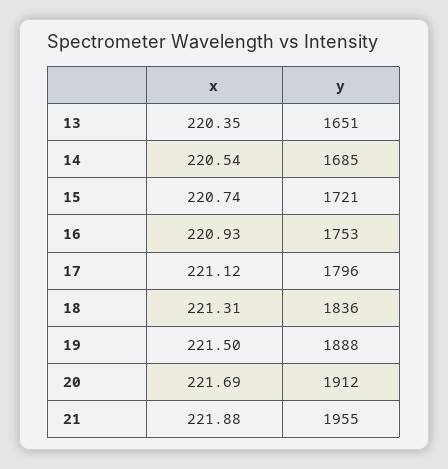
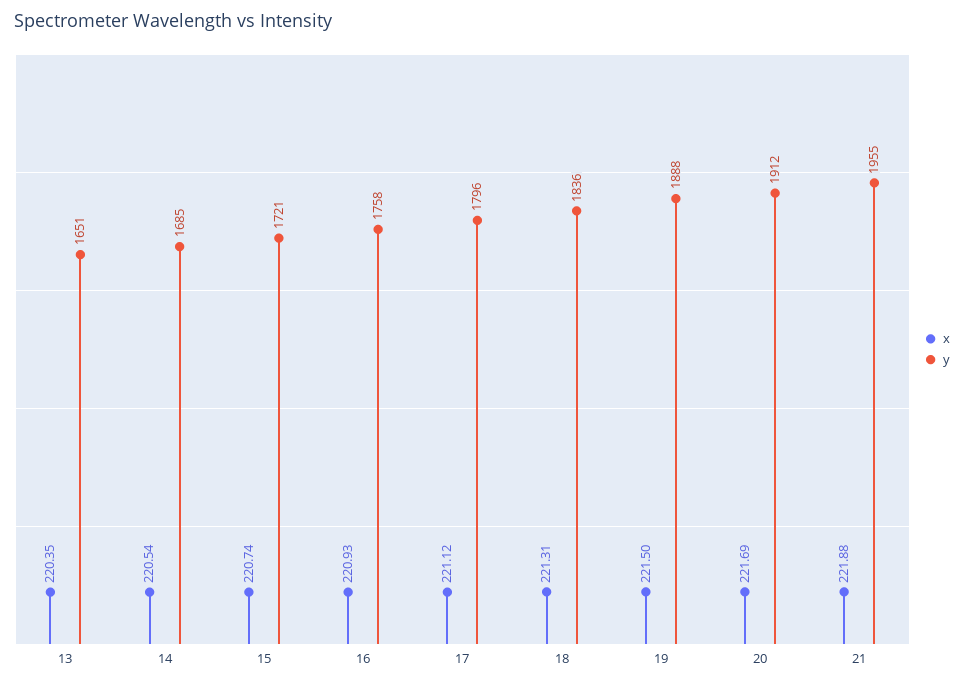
  {
    "x": {
      "13": 220.35,
      "14": 220.54,
      "15": 220.74,
      "16": 220.93,
      "17": 221.12,
      "18": 221.31,
      "19": 221.5,
      "20": 221.69,
      "21": 221.88
    },
    "y": {
      "13": 1651,
      "14": 1685,
      "15": 1721,
-     "16": 1753,
+     "16": 1758,
      "17": 1796,
      "18": 1836,
      "19": 1888,
      "20": 1912,
      "21": 1955
    }
  }

